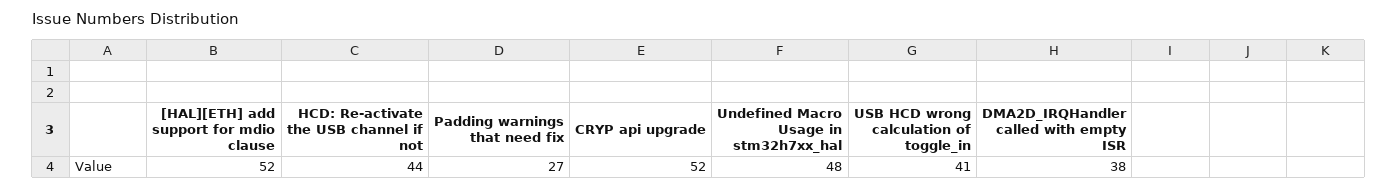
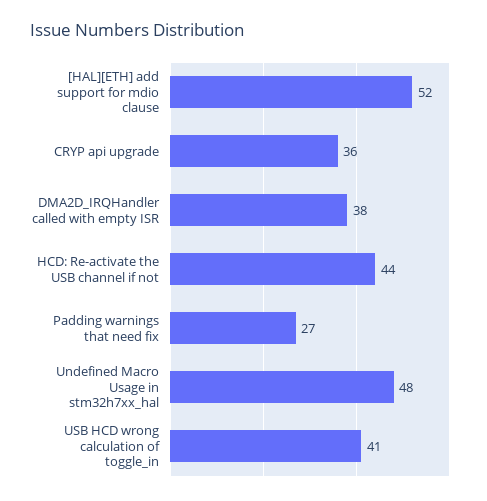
  {
    "[HAL][ETH] add support for mdio clause": 52,
    "HCD: Re-activate the USB channel if not": 44,
    "Padding warnings that need fix": 27,
-   "CRYP api upgrade": 52,
+   "CRYP api upgrade": 36,
    "Undefined Macro Usage in stm32h7xx_hal": 48,
    "USB HCD wrong calculation of toggle_in": 41,
    "DMA2D_IRQHandler called with empty ISR": 38
  }

